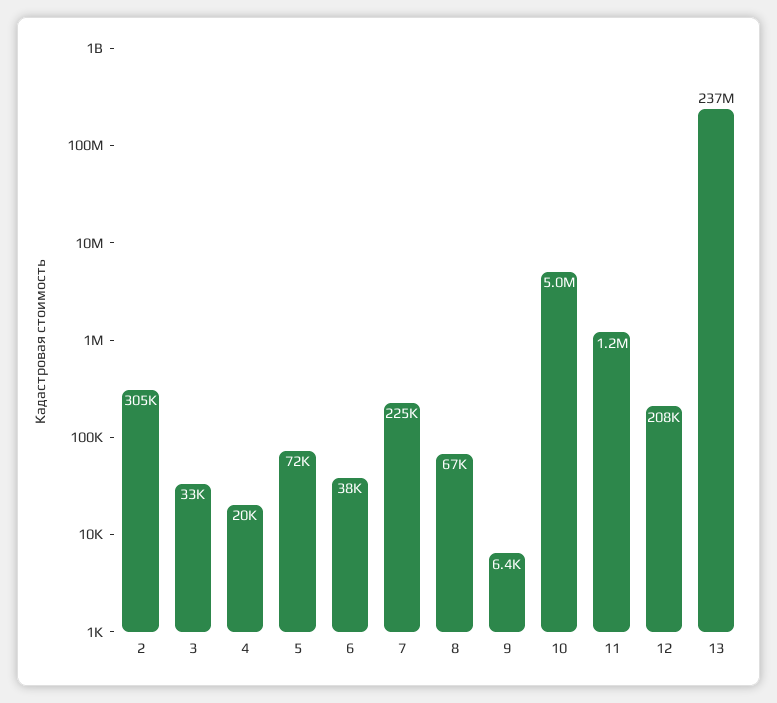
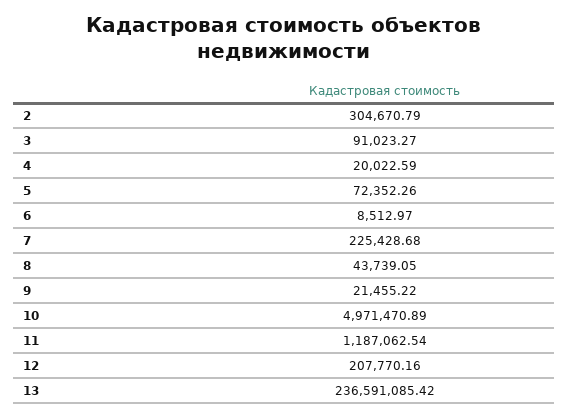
  {
    "2": 304670.79,
-   "3": 33000,
+   "3": 91023.27,
    "4": 20022.59,
    "5": 72352.26,
-   "6": 38000,
+   "6": 8512.97,
    "7": 225428.68,
-   "8": 67000,
+   "8": 43739.05,
-   "9": 6400,
+   "9": 21455.22,
    "10": 4971470.89,
    "11": 1187062.54,
    "12": 207770.16,
    "13": 236591085.42
  }

